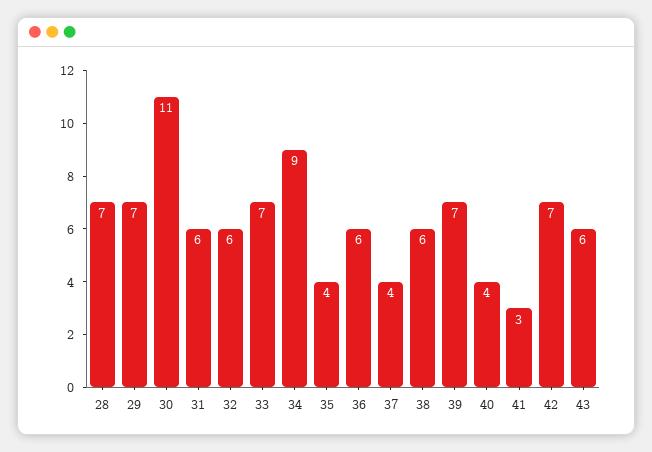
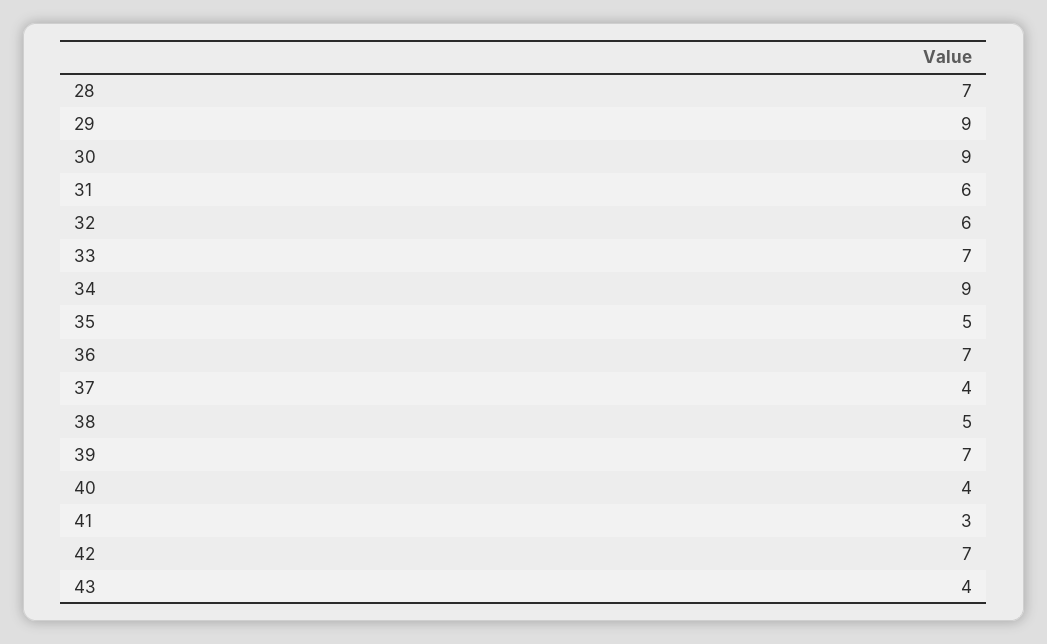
  {
    "28": 7,
-   "29": 7,
+   "29": 9,
-   "30": 11,
+   "30": 9,
    "31": 6,
    "32": 6,
    "33": 7,
    "34": 9,
-   "35": 4,
+   "35": 5,
-   "36": 6,
+   "36": 7,
    "37": 4,
-   "38": 6,
+   "38": 5,
    "39": 7,
    "40": 4,
    "41": 3,
    "42": 7,
-   "43": 6
+   "43": 4
  }

